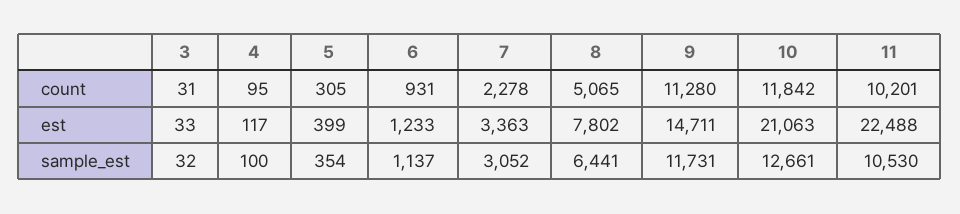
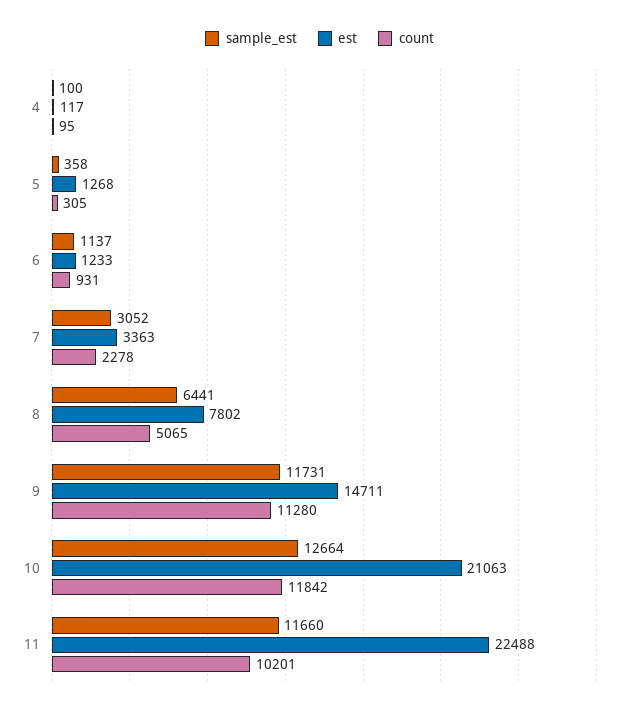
  {
    "count": {
-     "3": 31,
      "4": 95,
      "5": 305,
      "6": 931,
      "7": 2278,
      "8": 5065,
      "9": 11280,
      "10": 11842,
      "11": 10201
    },
    "est": {
-     "3": 33,
      "4": 117,
-     "5": 399,
+     "5": 1268,
      "6": 1233,
      "7": 3363,
      "8": 7802,
      "9": 14711,
      "10": 21063,
      "11": 22488
    },
    "sample_est": {
-     "3": 32,
      "4": 100,
-     "5": 354,
+     "5": 358,
      "6": 1137,
      "7": 3052,
      "8": 6441,
      "9": 11731,
-     "10": 12661,
+     "10": 12664,
-     "11": 10530
+     "11": 11660
    }
  }

